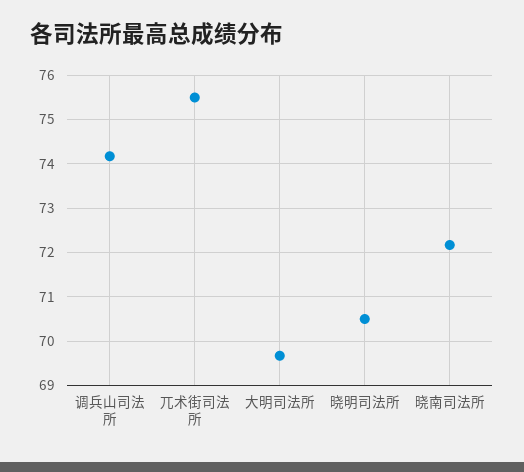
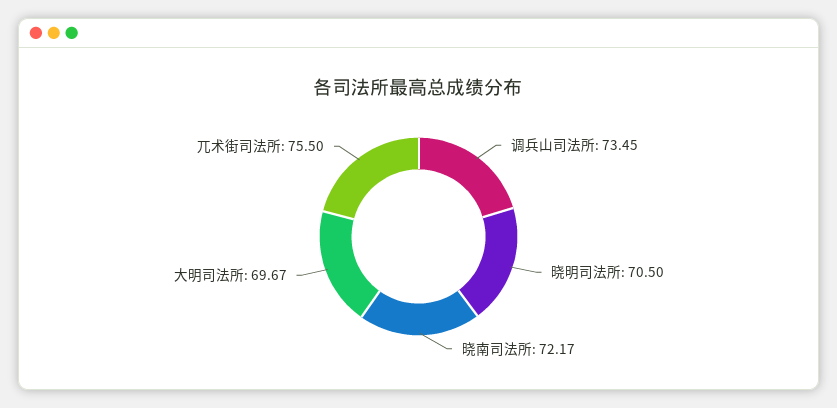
  {
-   "调兵山司法所": 74.2,
+   "调兵山司法所": 73.45,
    "兀术街司法所": 75.5,
    "大明司法所": 69.67,
    "晓明司法所": 70.5,
    "晓南司法所": 72.17
  }

